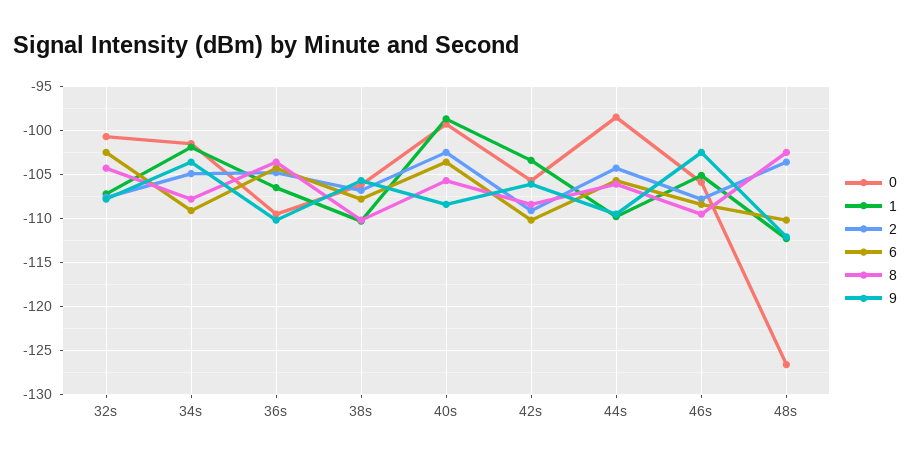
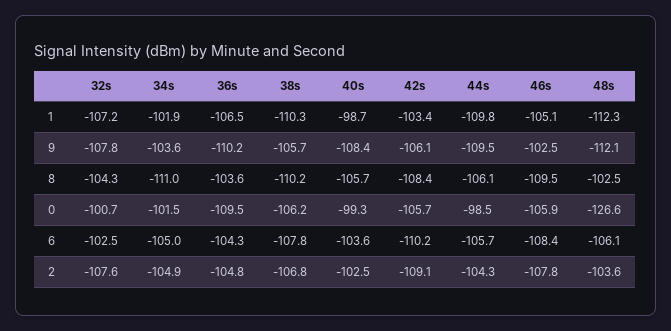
  {
    "0": {
      "32s": -100.7,
      "34s": -101.5,
      "36s": -109.5,
      "38s": -106.2,
      "40s": -99.3,
      "42s": -105.7,
      "44s": -98.5,
      "46s": -105.9,
      "48s": -126.6
    },
    "1": {
      "32s": -107.2,
      "34s": -101.9,
      "36s": -106.5,
      "38s": -110.3,
      "40s": -98.7,
      "42s": -103.4,
      "44s": -109.8,
      "46s": -105.1,
      "48s": -112.3
    },
    "2": {
      "32s": -107.6,
      "34s": -104.9,
      "36s": -104.8,
      "38s": -106.8,
      "40s": -102.5,
      "42s": -109.1,
      "44s": -104.3,
      "46s": -107.8,
      "48s": -103.6
    },
    "6": {
      "32s": -102.5,
-     "34s": -109,
+     "34s": -105,
      "36s": -104.3,
      "38s": -107.8,
      "40s": -103.6,
      "42s": -110.2,
      "44s": -105.7,
      "46s": -108.4,
-     "48s": -110
+     "48s": -106.1
    },
    "8": {
      "32s": -104.3,
-     "34s": -108,
+     "34s": -111,
      "36s": -103.6,
      "38s": -110.2,
      "40s": -105.7,
      "42s": -108.4,
      "44s": -106.1,
      "46s": -109.5,
      "48s": -102.5
    },
    "9": {
      "32s": -107.8,
      "34s": -103.6,
      "36s": -110.2,
      "38s": -105.7,
      "40s": -108.4,
      "42s": -106.1,
      "44s": -109.5,
      "46s": -102.5,
      "48s": -112.1
    }
  }

